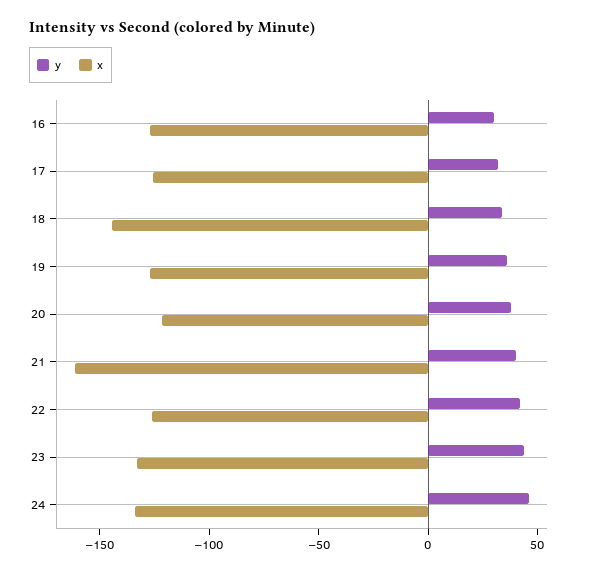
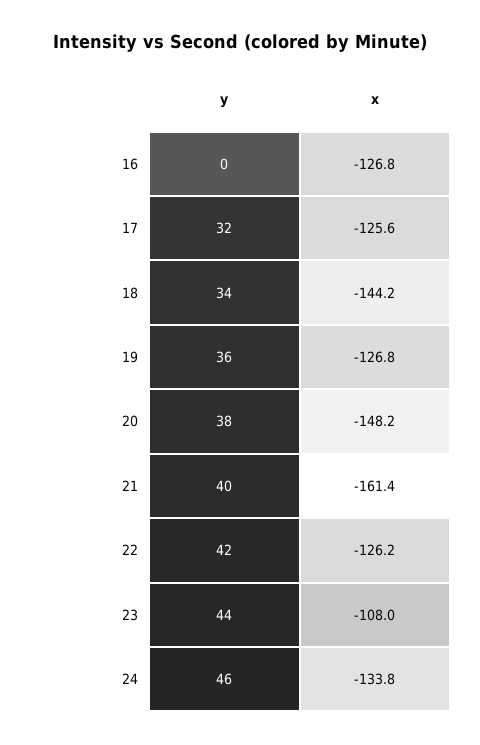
  {
    "y": {
-     "16": 30,
+     "16": 0,
      "17": 32,
      "18": 34,
      "19": 36,
      "20": 38,
      "21": 40,
      "22": 42,
      "23": 44,
      "24": 46
    },
    "x": {
      "16": -126.8,
      "17": -125.6,
      "18": -144.2,
      "19": -126.8,
-     "20": -120,
+     "20": -148.2,
      "21": -161.4,
      "22": -126.2,
-     "23": -130,
+     "23": -108,
      "24": -133.8
    }
  }

